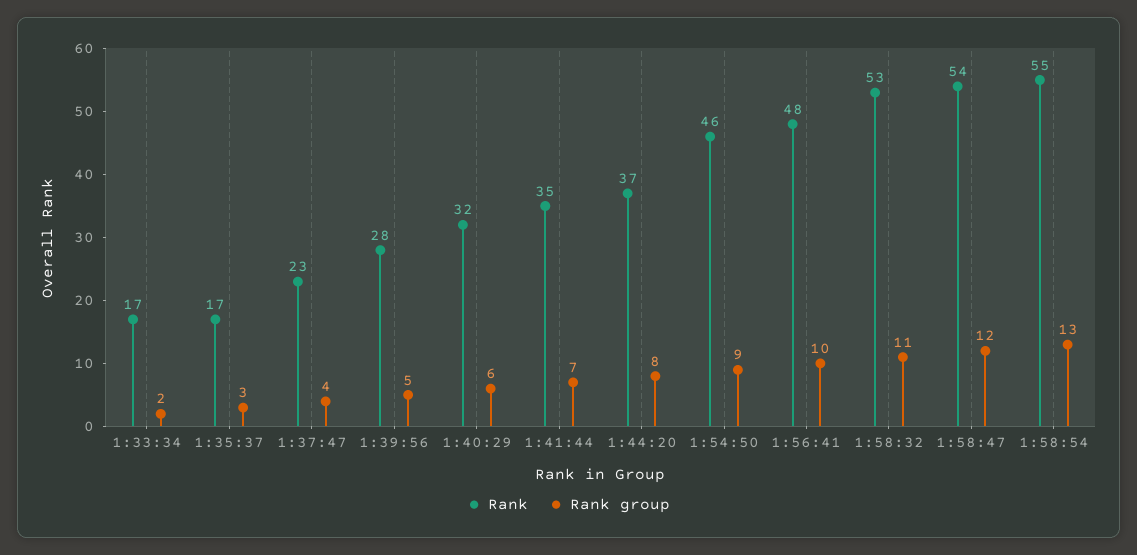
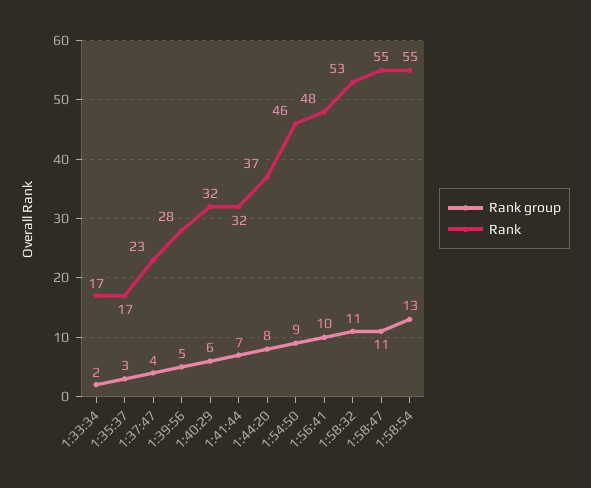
  {
    "Rank": {
      "1:33:34": 17,
      "1:35:37": 17,
      "1:37:47": 23,
      "1:39:56": 28,
      "1:40:29": 32,
-     "1:41:44": 35,
+     "1:41:44": 32,
      "1:44:20": 37,
      "1:54:50": 46,
      "1:56:41": 48,
      "1:58:32": 53,
-     "1:58:47": 54,
+     "1:58:47": 55,
      "1:58:54": 55
    },
    "Rank group": {
      "1:33:34": 2,
      "1:35:37": 3,
      "1:37:47": 4,
      "1:39:56": 5,
      "1:40:29": 6,
      "1:41:44": 7,
      "1:44:20": 8,
      "1:54:50": 9,
      "1:56:41": 10,
      "1:58:32": 11,
-     "1:58:47": 12,
+     "1:58:47": 11,
      "1:58:54": 13
    }
  }

